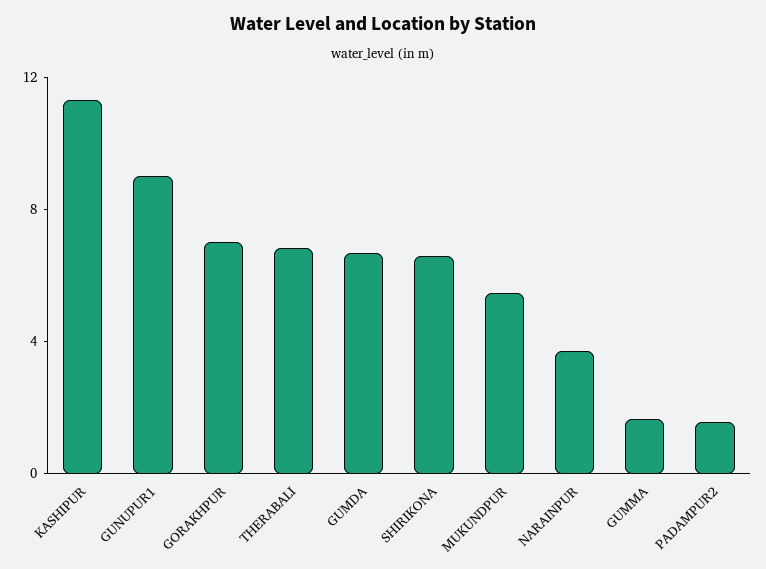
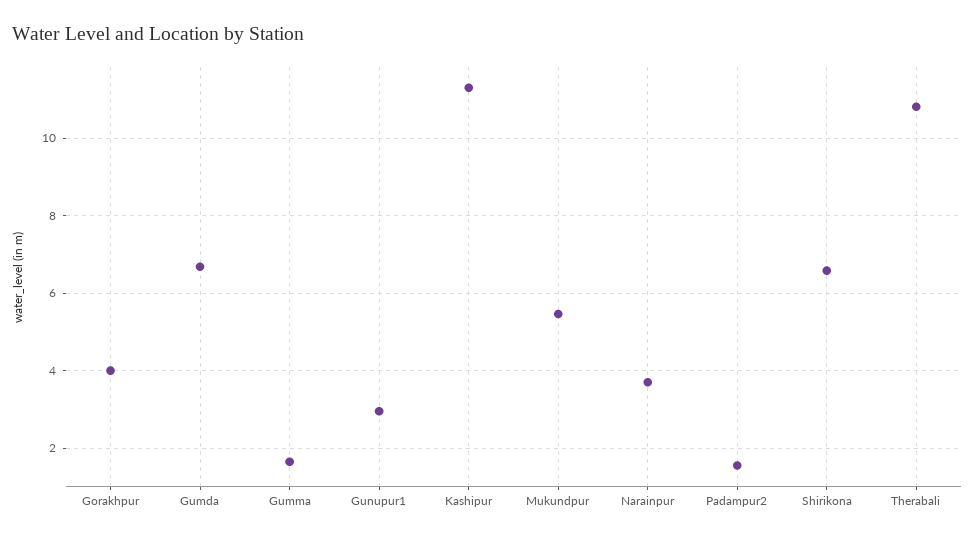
  {
    "KASHIPUR": 11.4,
-   "GUNUPUR1": 9,
+   "GUNUPUR1": 3,
-   "GORAKHPUR": 7,
+   "GORAKHPUR": 4,
-   "THERABALI": 7,
+   "THERABALI": 10.8,
    "GUMDA": 6.6,
    "SHIRIKONA": 6.6,
    "MUKUNDPUR": 5.4,
    "NARAINPUR": 3.8,
    "GUMMA": 1.6,
    "PADAMPUR2": 1.6
  }

